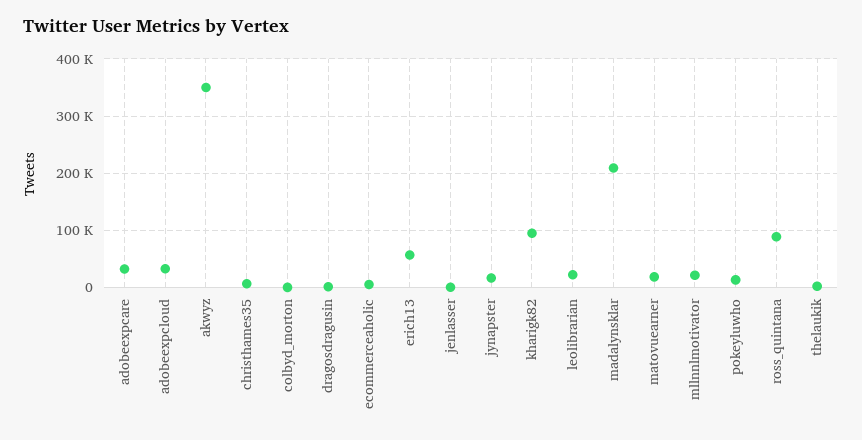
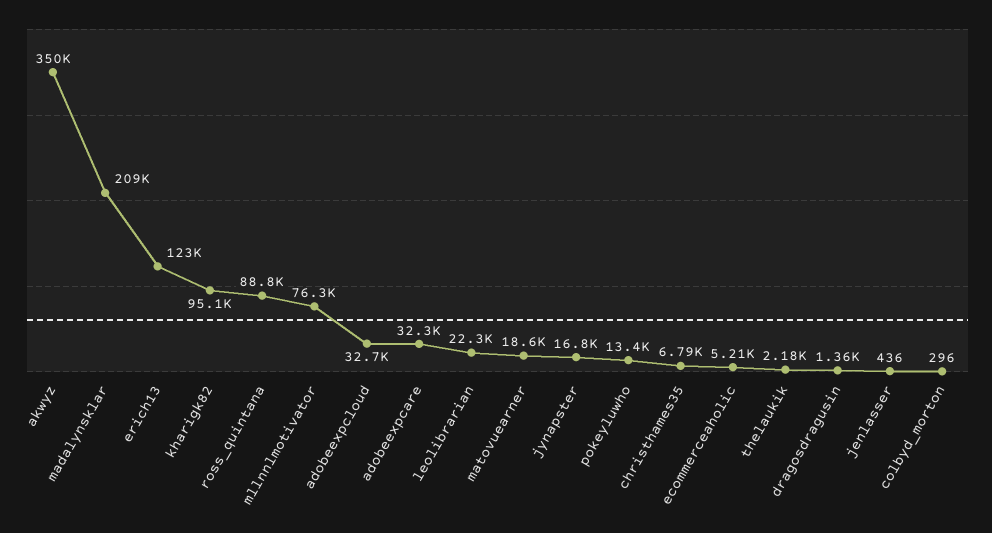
  {
    "adobeexpcare": 32300,
    "adobeexpcloud": 32700,
    "akwyz": 350000,
    "christhames35": 6790,
    "colbyd_morton": 296,
    "dragosdragusin": 1360,
    "ecommerceaholic": 5210,
-   "erich13": 60000,
+   "erich13": 123000,
    "jenlasser": 436,
    "jynapster": 16800,
    "kharigk82": 95100,
    "leolibrarian": 22300,
    "madalynsklar": 209000,
    "matovuearner": 18600,
-   "mllnnlmotivator": 20000,
+   "mllnnlmotivator": 76300,
    "pokeyluwho": 13400,
    "ross_quintana": 88800,
    "thelaukik": 2180
  }

